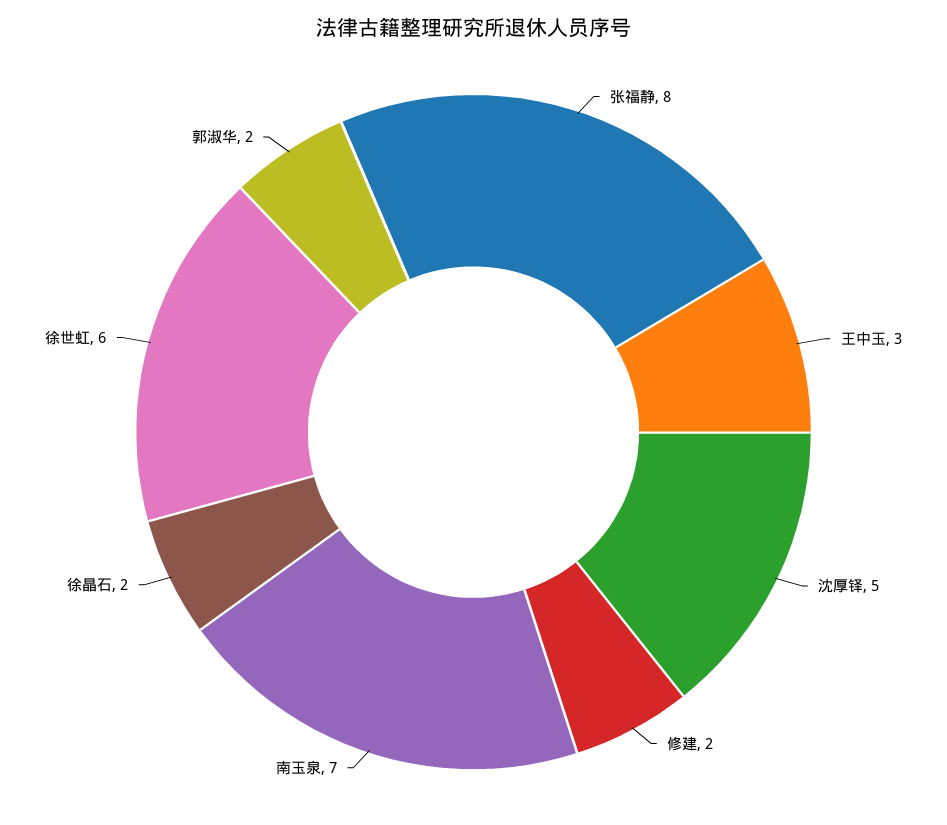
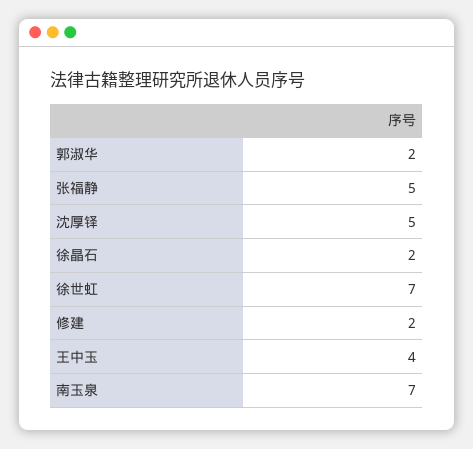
  {
-   "张福静": 8,
+   "张福静": 5,
-   "王中玉": 3,
+   "王中玉": 4,
    "沈厚铎": 5,
    "修建": 2,
    "南玉泉": 7,
    "徐晶石": 2,
-   "徐世虹": 6,
+   "徐世虹": 7,
    "郭淑华": 2
  }

